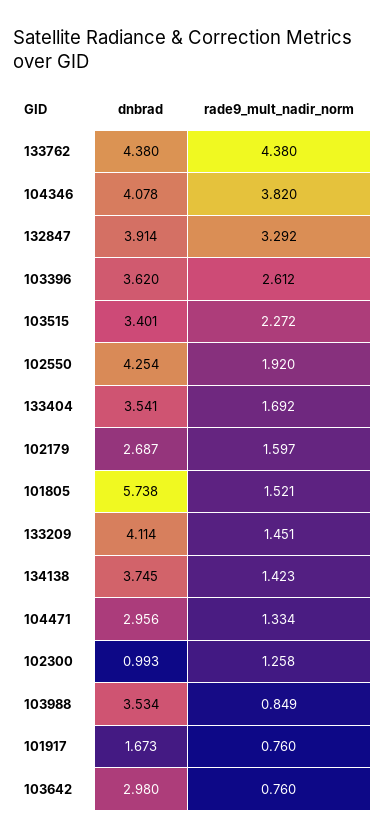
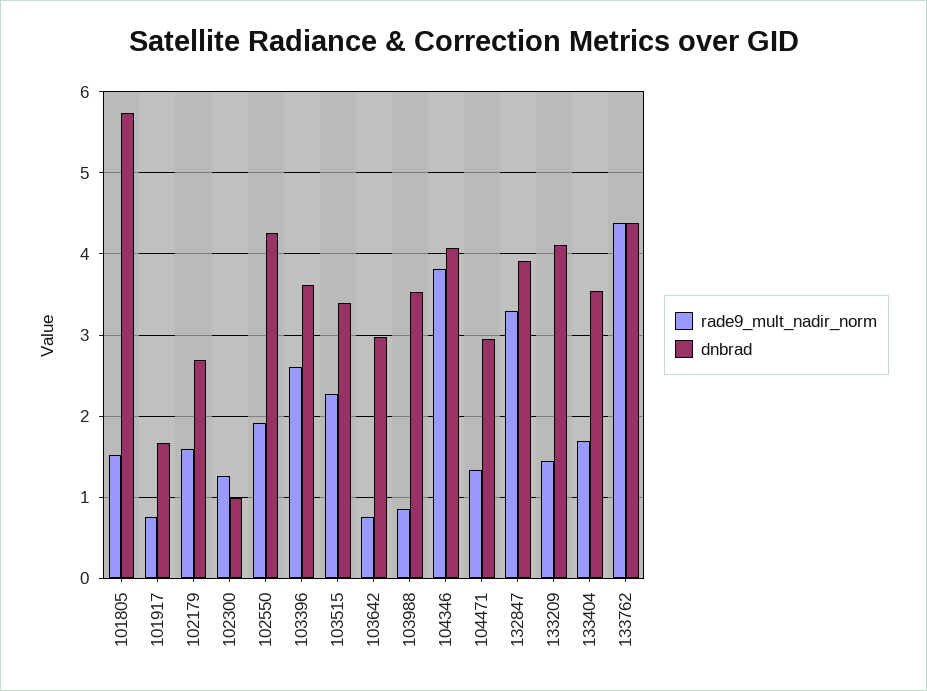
  {
    "dnbrad": {
      "133762": 4.38,
      "104346": 4.078,
      "132847": 3.914,
      "103396": 3.62,
      "103515": 3.401,
      "102550": 4.254,
      "133404": 3.541,
      "102179": 2.687,
      "101805": 5.738,
      "133209": 4.114,
-     "134138": 3.745,
      "104471": 2.956,
      "102300": 0.993,
      "103988": 3.534,
      "101917": 1.673,
      "103642": 2.98
    },
    "rade9_mult_nadir_norm": {
      "133762": 4.38,
      "104346": 3.82,
      "132847": 3.292,
      "103396": 2.612,
      "103515": 2.272,
      "102550": 1.92,
      "133404": 1.692,
      "102179": 1.597,
      "101805": 1.521,
      "133209": 1.451,
-     "134138": 1.423,
      "104471": 1.334,
      "102300": 1.258,
      "103988": 0.849,
      "101917": 0.76,
      "103642": 0.76
    }
  }

